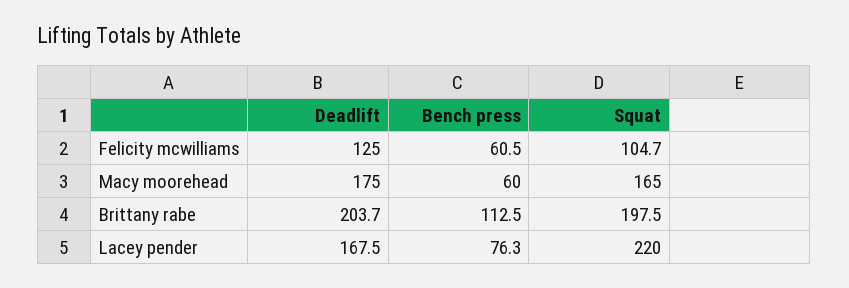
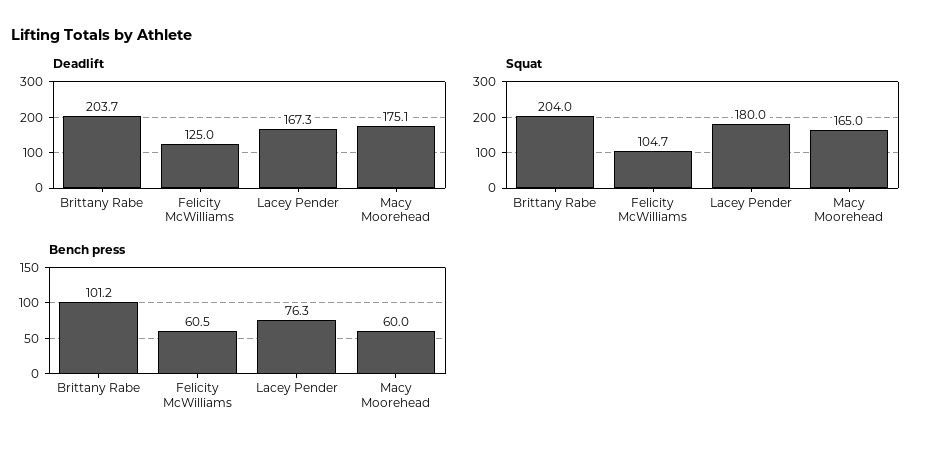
  {
    "Deadlift": {
      "Felicity mcwilliams": 125,
-     "Macy moorehead": 175,
+     "Macy moorehead": 175.1,
      "Brittany rabe": 203.7,
-     "Lacey pender": 167.5
+     "Lacey pender": 167.3
    },
    "Bench press": {
      "Felicity mcwilliams": 60.5,
      "Macy moorehead": 60,
-     "Brittany rabe": 112.5,
+     "Brittany rabe": 101.2,
      "Lacey pender": 76.3
    },
    "Squat": {
      "Felicity mcwilliams": 104.7,
      "Macy moorehead": 165,
-     "Brittany rabe": 197.5,
+     "Brittany rabe": 204,
-     "Lacey pender": 220
+     "Lacey pender": 180
    }
  }

